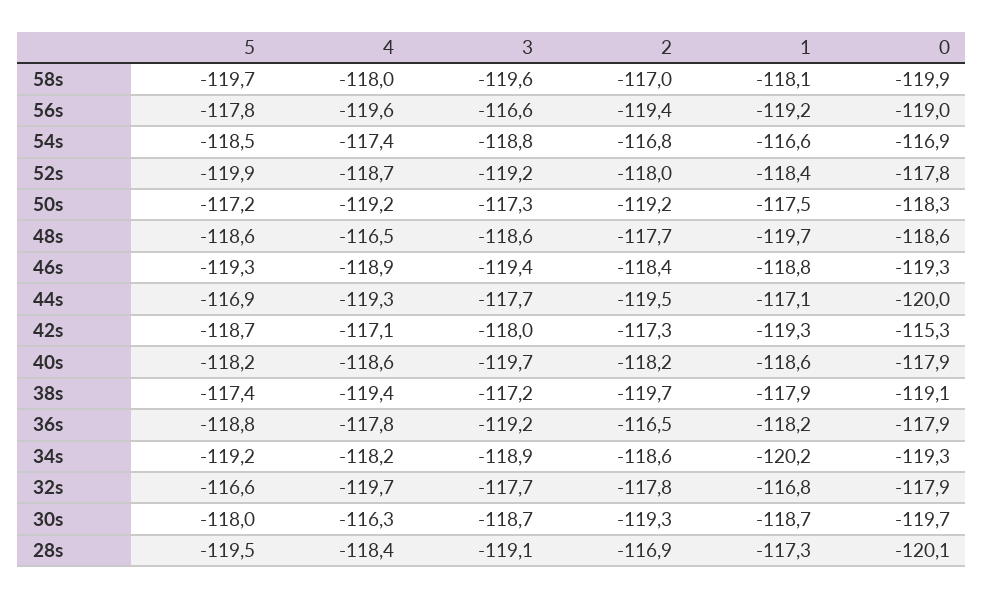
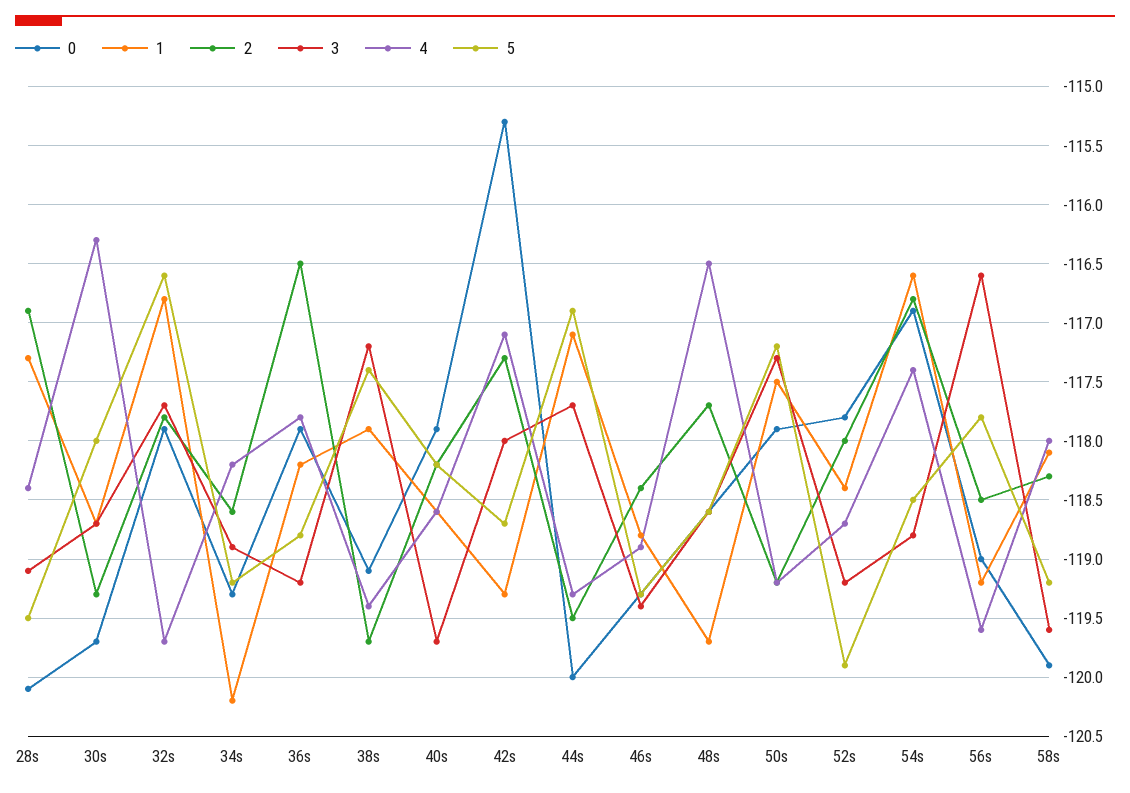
  {
    "5": {
-     "58s": -119.7,
+     "58s": -119.2,
      "56s": -117.8,
      "54s": -118.5,
      "52s": -119.9,
      "50s": -117.2,
      "48s": -118.6,
      "46s": -119.3,
      "44s": -116.9,
      "42s": -118.7,
      "40s": -118.2,
      "38s": -117.4,
      "36s": -118.8,
      "34s": -119.2,
      "32s": -116.6,
      "30s": -118,
      "28s": -119.5
    },
    "4": {
      "58s": -118,
      "56s": -119.6,
      "54s": -117.4,
      "52s": -118.7,
      "50s": -119.2,
      "48s": -116.5,
      "46s": -118.9,
      "44s": -119.3,
      "42s": -117.1,
      "40s": -118.6,
      "38s": -119.4,
      "36s": -117.8,
      "34s": -118.2,
      "32s": -119.7,
      "30s": -116.3,
      "28s": -118.4
    },
    "3": {
      "58s": -119.6,
      "56s": -116.6,
      "54s": -118.8,
      "52s": -119.2,
      "50s": -117.3,
      "48s": -118.6,
      "46s": -119.4,
      "44s": -117.7,
      "42s": -118,
      "40s": -119.7,
      "38s": -117.2,
      "36s": -119.2,
      "34s": -118.9,
      "32s": -117.7,
      "30s": -118.7,
      "28s": -119.1
    },
    "2": {
-     "58s": -117,
+     "58s": -118.3,
-     "56s": -119.4,
+     "56s": -118.5,
      "54s": -116.8,
      "52s": -118,
      "50s": -119.2,
      "48s": -117.7,
      "46s": -118.4,
      "44s": -119.5,
      "42s": -117.3,
      "40s": -118.2,
      "38s": -119.7,
      "36s": -116.5,
      "34s": -118.6,
      "32s": -117.8,
      "30s": -119.3,
      "28s": -116.9
    },
    "1": {
      "58s": -118.1,
      "56s": -119.2,
      "54s": -116.6,
      "52s": -118.4,
      "50s": -117.5,
      "48s": -119.7,
      "46s": -118.8,
      "44s": -117.1,
      "42s": -119.3,
      "40s": -118.6,
      "38s": -117.9,
      "36s": -118.2,
      "34s": -120.2,
      "32s": -116.8,
      "30s": -118.7,
      "28s": -117.3
    },
    "0": {
      "58s": -119.9,
      "56s": -119,
      "54s": -116.9,
      "52s": -117.8,
-     "50s": -118.3,
+     "50s": -117.9,
      "48s": -118.6,
      "46s": -119.3,
      "44s": -120,
      "42s": -115.3,
      "40s": -117.9,
      "38s": -119.1,
      "36s": -117.9,
      "34s": -119.3,
      "32s": -117.9,
      "30s": -119.7,
      "28s": -120.1
    }
  }

